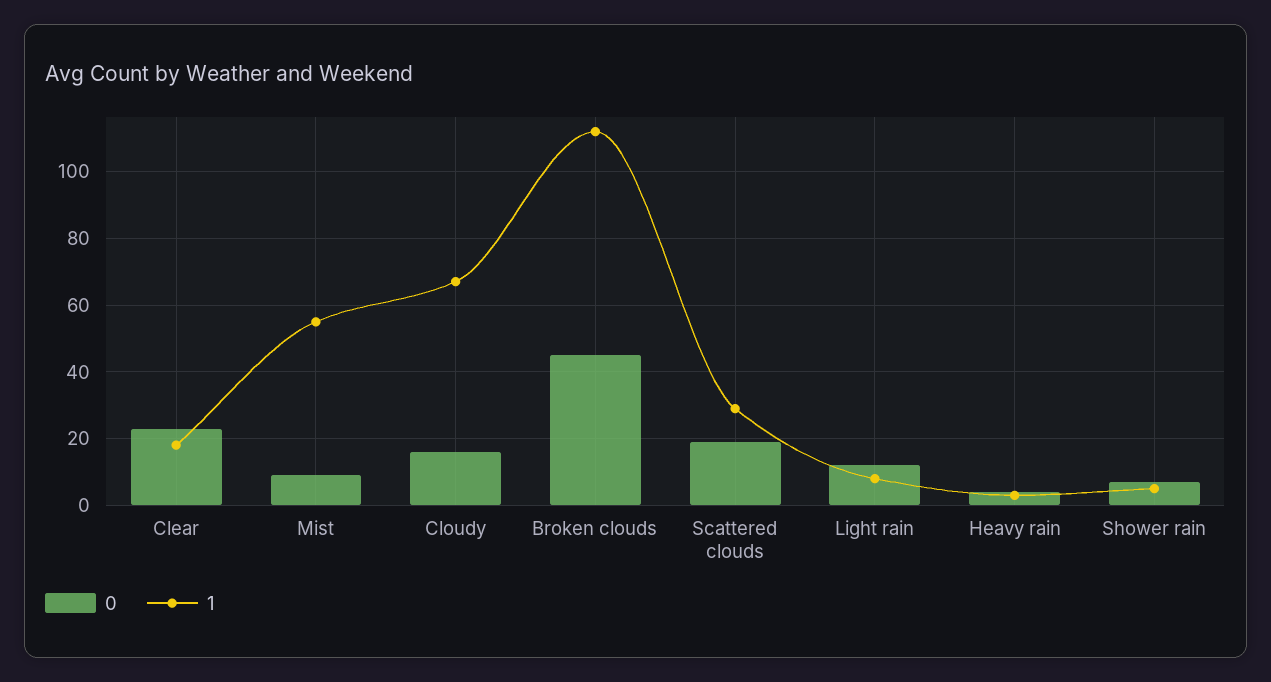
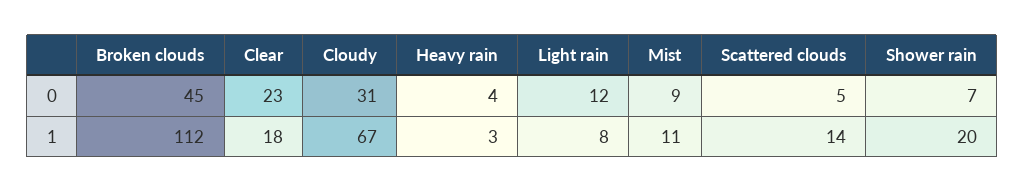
  {
    "0": {
      "Clear": 23,
      "Mist": 9,
-     "Cloudy": 15,
+     "Cloudy": 31,
      "Broken clouds": 45,
-     "Scattered clouds": 20,
+     "Scattered clouds": 5,
      "Light rain": 12,
      "Heavy rain": 4,
      "Shower rain": 7
    },
    "1": {
      "Clear": 18,
-     "Mist": 55,
+     "Mist": 11,
      "Cloudy": 67,
      "Broken clouds": 112,
-     "Scattered clouds": 30,
+     "Scattered clouds": 14,
      "Light rain": 8,
      "Heavy rain": 3,
-     "Shower rain": 5
+     "Shower rain": 20
    }
  }

